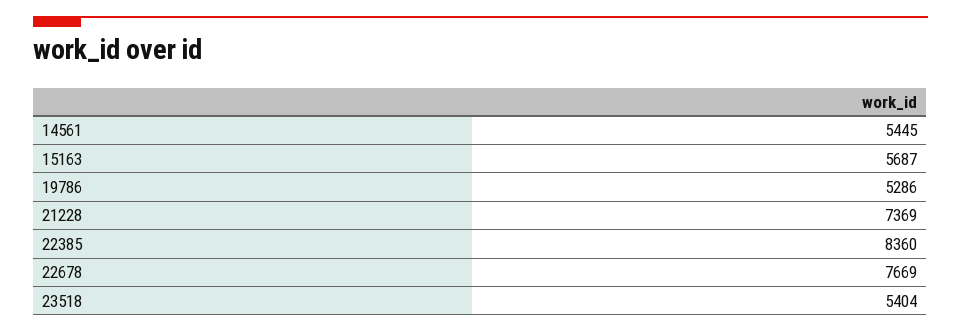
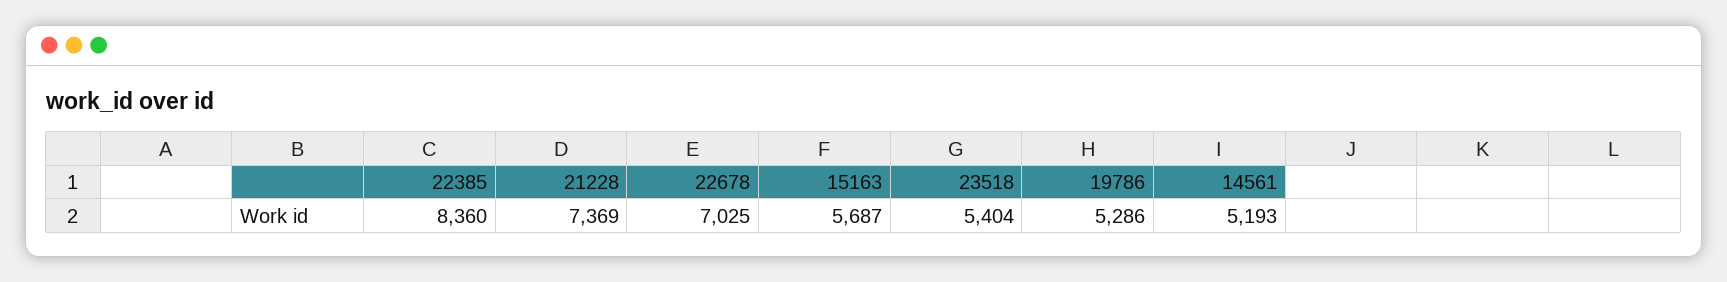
  {
-   "14561": 5445,
+   "14561": 5193,
    "15163": 5687,
    "19786": 5286,
    "21228": 7369,
    "22385": 8360,
-   "22678": 7669,
+   "22678": 7025,
    "23518": 5404
  }

